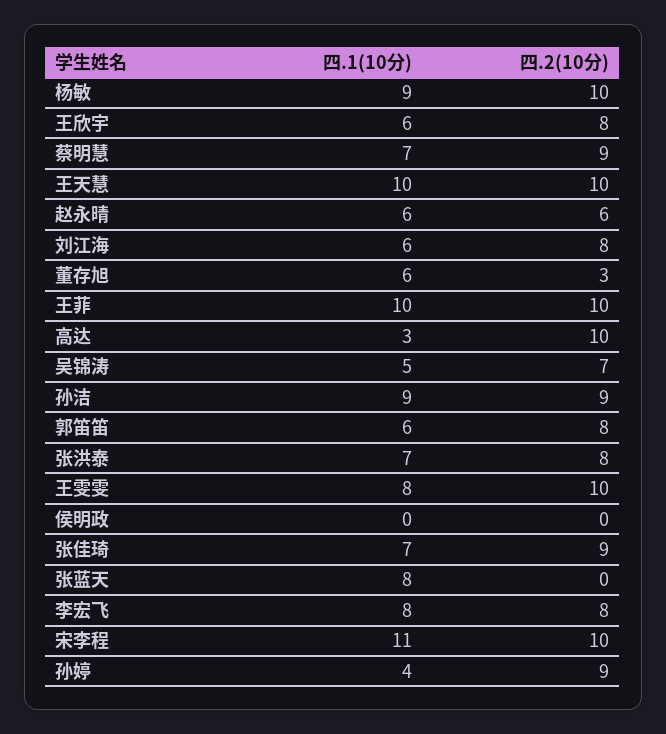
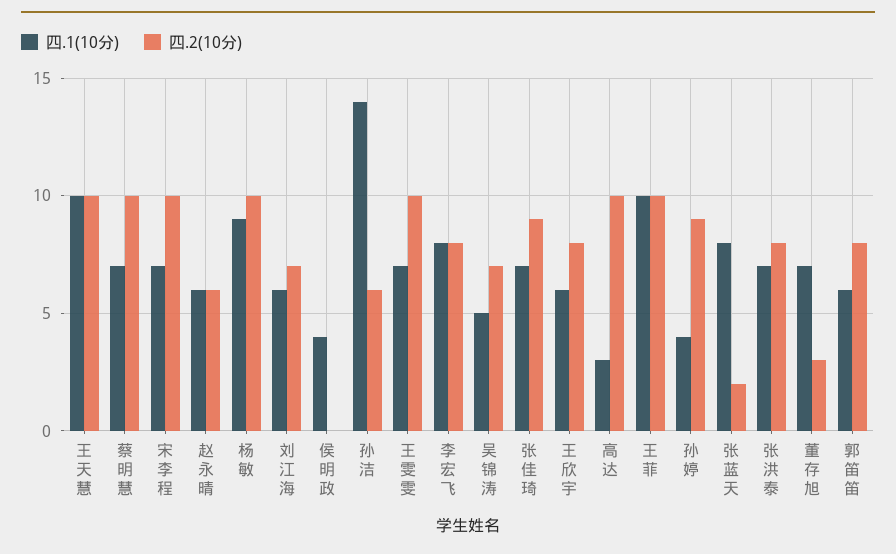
  {
    "四.1(10分)": {
      "杨敏": 9,
      "王欣宇": 6,
      "蔡明慧": 7,
      "王天慧": 10,
      "赵永晴": 6,
      "刘江海": 6,
-     "董存旭": 6,
+     "董存旭": 7,
      "王菲": 10,
      "高达": 3,
      "吴锦涛": 5,
-     "孙洁": 9,
+     "孙洁": 14,
      "郭笛笛": 6,
      "张洪泰": 7,
-     "王雯雯": 8,
+     "王雯雯": 7,
-     "侯明政": 0,
+     "侯明政": 4,
      "张佳琦": 7,
      "张蓝天": 8,
      "李宏飞": 8,
-     "宋李程": 11,
+     "宋李程": 7,
      "孙婷": 4
    },
    "四.2(10分)": {
      "杨敏": 10,
      "王欣宇": 8,
-     "蔡明慧": 9,
+     "蔡明慧": 10,
      "王天慧": 10,
      "赵永晴": 6,
-     "刘江海": 8,
+     "刘江海": 7,
      "董存旭": 3,
      "王菲": 10,
      "高达": 10,
      "吴锦涛": 7,
-     "孙洁": 9,
+     "孙洁": 6,
      "郭笛笛": 8,
      "张洪泰": 8,
      "王雯雯": 10,
      "侯明政": 0,
      "张佳琦": 9,
-     "张蓝天": 0,
+     "张蓝天": 2,
      "李宏飞": 8,
      "宋李程": 10,
      "孙婷": 9
    }
  }

